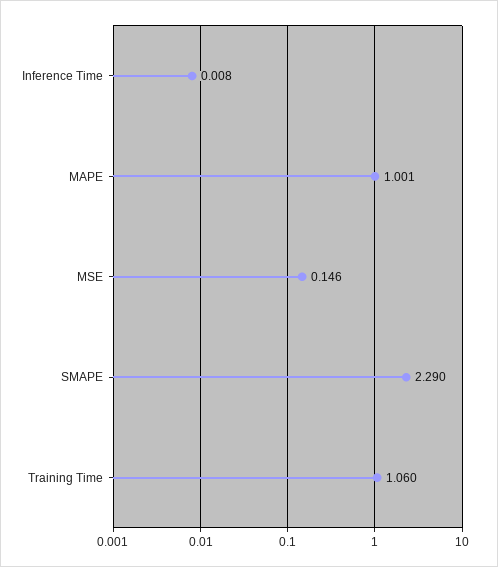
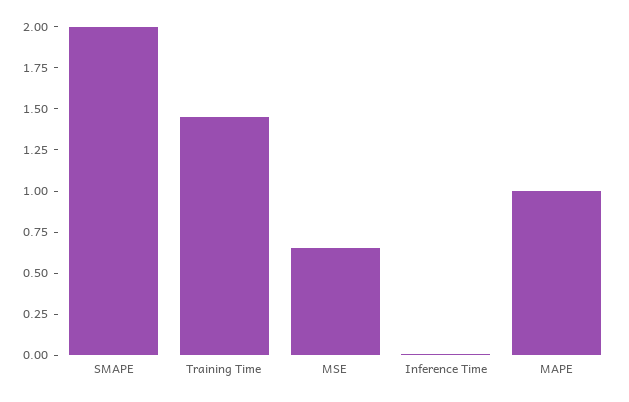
  {
    "Inference Time": 0.008,
    "MAPE": 1.001,
-   "MSE": 0.146,
+   "MSE": 0.65,
-   "SMAPE": 2.29,
+   "SMAPE": 2,
-   "Training Time": 1.06
+   "Training Time": 1.45
  }

